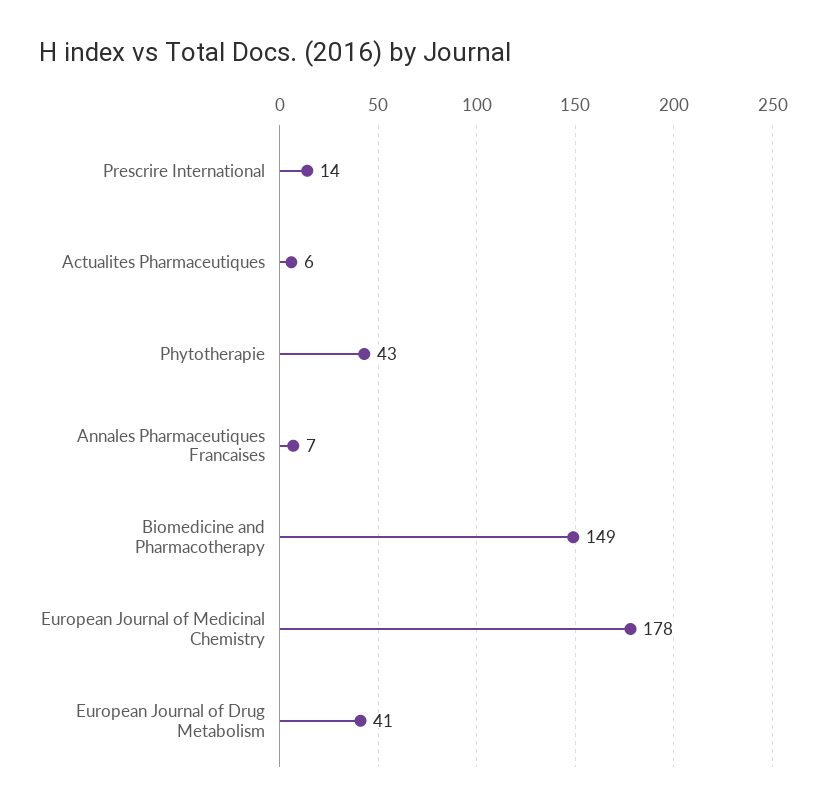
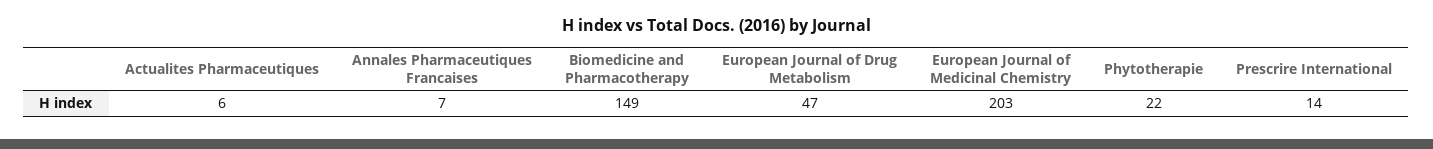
  {
    "Prescrire International": 14,
    "Actualites Pharmaceutiques": 6,
-   "Phytotherapie": 43,
+   "Phytotherapie": 22,
    "Annales Pharmaceutiques Francaises": 7,
    "Biomedicine and Pharmacotherapy": 149,
-   "European Journal of Medicinal Chemistry": 178,
+   "European Journal of Medicinal Chemistry": 203,
-   "European Journal of Drug Metabolism": 41
+   "European Journal of Drug Metabolism": 47
  }

